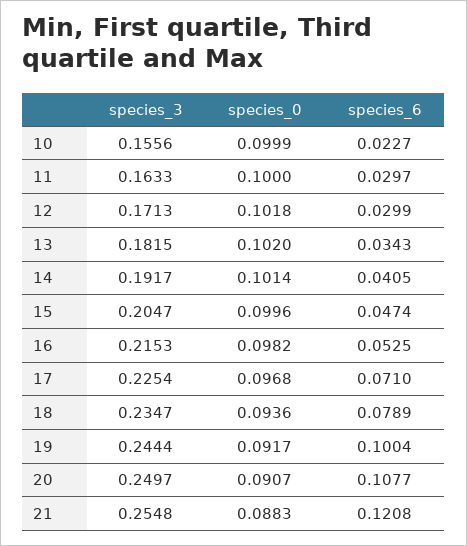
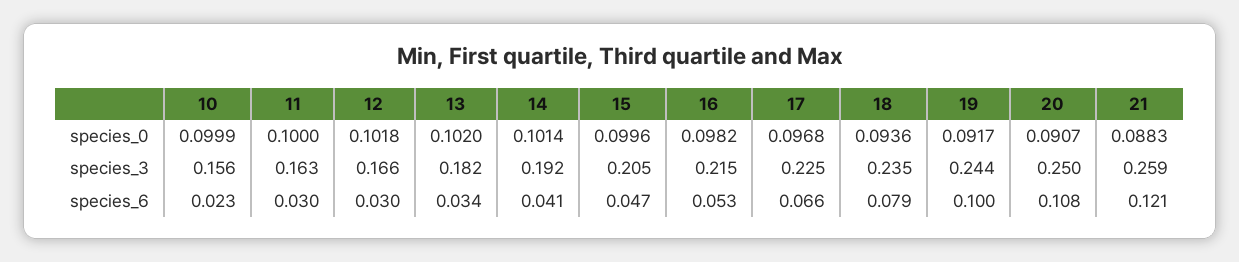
  {
    "species_3": {
      "10": 0.1556,
      "11": 0.1633,
-     "12": 0.1713,
+     "12": 0.166,
      "13": 0.1815,
      "14": 0.1917,
      "15": 0.2047,
      "16": 0.2153,
      "17": 0.2254,
      "18": 0.2347,
      "19": 0.2444,
      "20": 0.2497,
-     "21": 0.2548
+     "21": 0.259
    },
    "species_0": {
      "10": 0.0999,
      "11": 0.1,
      "12": 0.1018,
      "13": 0.102,
      "14": 0.1014,
      "15": 0.0996,
      "16": 0.0982,
      "17": 0.0968,
      "18": 0.0936,
      "19": 0.0917,
      "20": 0.0907,
      "21": 0.0883
    },
    "species_6": {
      "10": 0.0227,
      "11": 0.0297,
      "12": 0.0299,
      "13": 0.0343,
      "14": 0.0405,
      "15": 0.0474,
      "16": 0.0525,
-     "17": 0.071,
+     "17": 0.066,
      "18": 0.0789,
      "19": 0.1004,
      "20": 0.1077,
      "21": 0.1208
    }
  }

